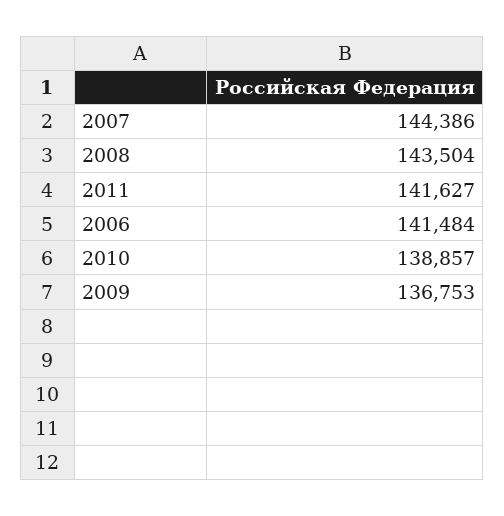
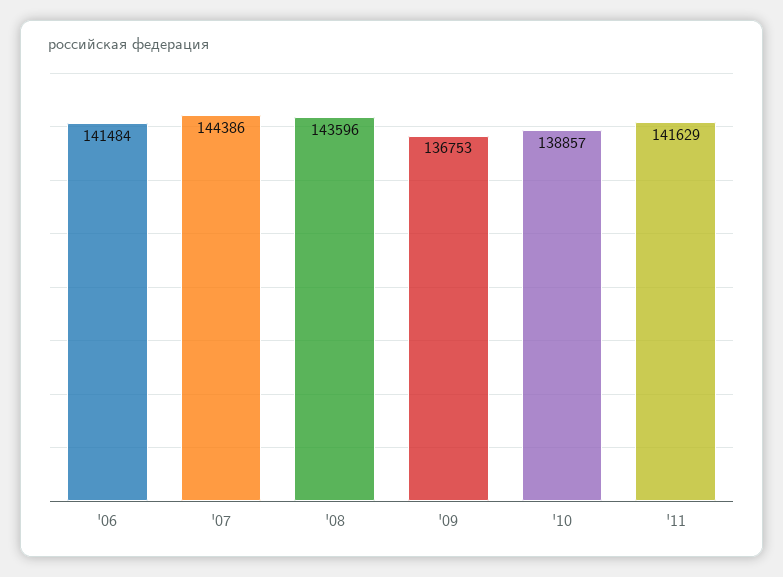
  {
    "2007": 144386,
-   "2008": 143504,
+   "2008": 143596,
-   "2011": 141627,
+   "2011": 141629,
    "2006": 141484,
    "2010": 138857,
    "2009": 136753
  }

